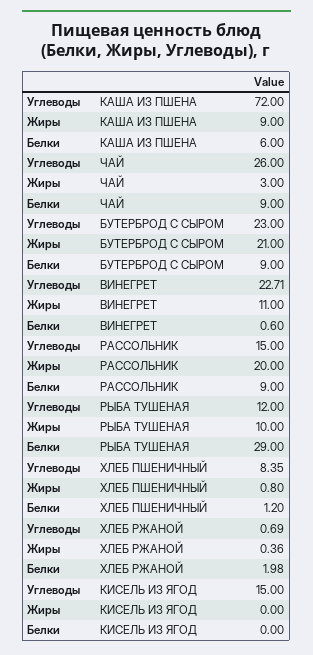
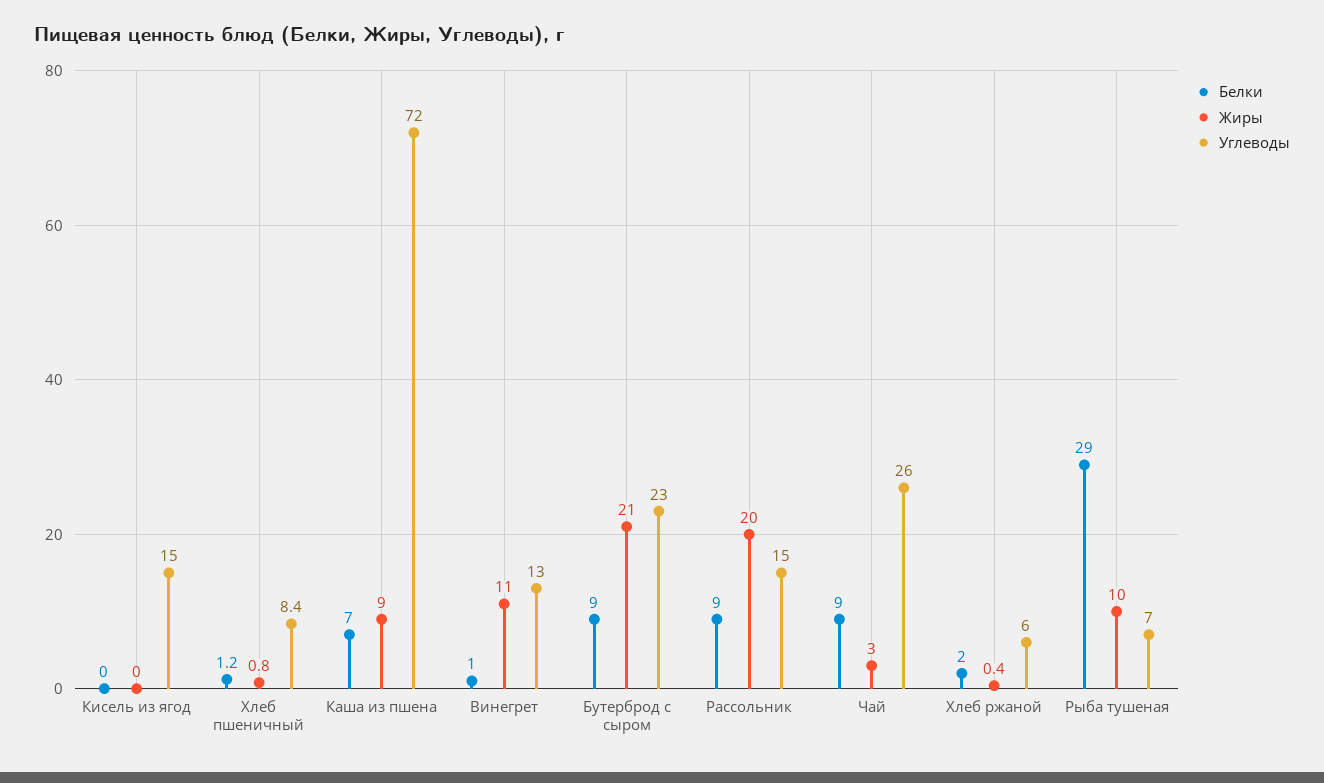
  {
    "Углеводы": {
      "КАША ИЗ ПШЕНА": 72,
      "ЧАЙ": 26,
      "БУТЕРБРОД С СЫРОМ": 23,
-     "ВИНЕГРЕТ": 22.71,
+     "ВИНЕГРЕТ": 13,
      "РАССОЛЬНИК": 15,
-     "РЫБА ТУШЕНАЯ": 12,
+     "РЫБА ТУШЕНАЯ": 7,
      "ХЛЕБ ПШЕНИЧНЫЙ": 8.35,
-     "ХЛЕБ РЖАНОЙ": 0.69,
+     "ХЛЕБ РЖАНОЙ": 6,
      "КИСЕЛЬ ИЗ ЯГОД": 15
    },
    "Жиры": {
      "КАША ИЗ ПШЕНА": 9,
      "ЧАЙ": 3,
      "БУТЕРБРОД С СЫРОМ": 21,
      "ВИНЕГРЕТ": 11,
      "РАССОЛЬНИК": 20,
      "РЫБА ТУШЕНАЯ": 10,
      "ХЛЕБ ПШЕНИЧНЫЙ": 0.8,
      "ХЛЕБ РЖАНОЙ": 0.36,
      "КИСЕЛЬ ИЗ ЯГОД": 0
    },
    "Белки": {
-     "КАША ИЗ ПШЕНА": 6,
+     "КАША ИЗ ПШЕНА": 7,
      "ЧАЙ": 9,
      "БУТЕРБРОД С СЫРОМ": 9,
-     "ВИНЕГРЕТ": 0.6,
+     "ВИНЕГРЕТ": 1,
      "РАССОЛЬНИК": 9,
      "РЫБА ТУШЕНАЯ": 29,
      "ХЛЕБ ПШЕНИЧНЫЙ": 1.2,
      "ХЛЕБ РЖАНОЙ": 1.98,
      "КИСЕЛЬ ИЗ ЯГОД": 0
    }
  }

